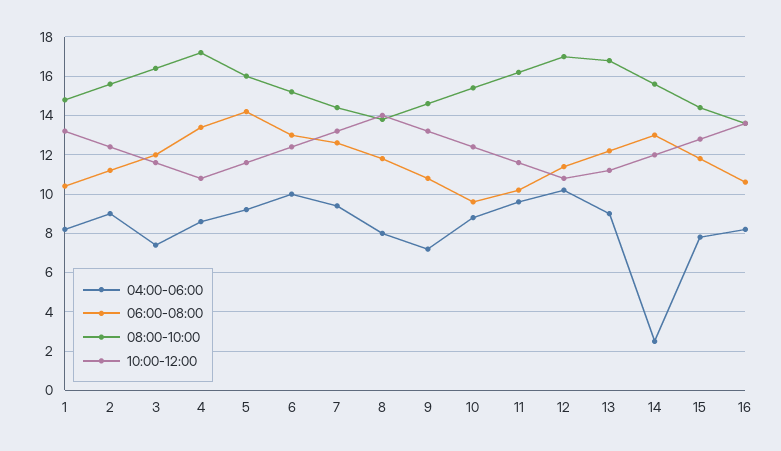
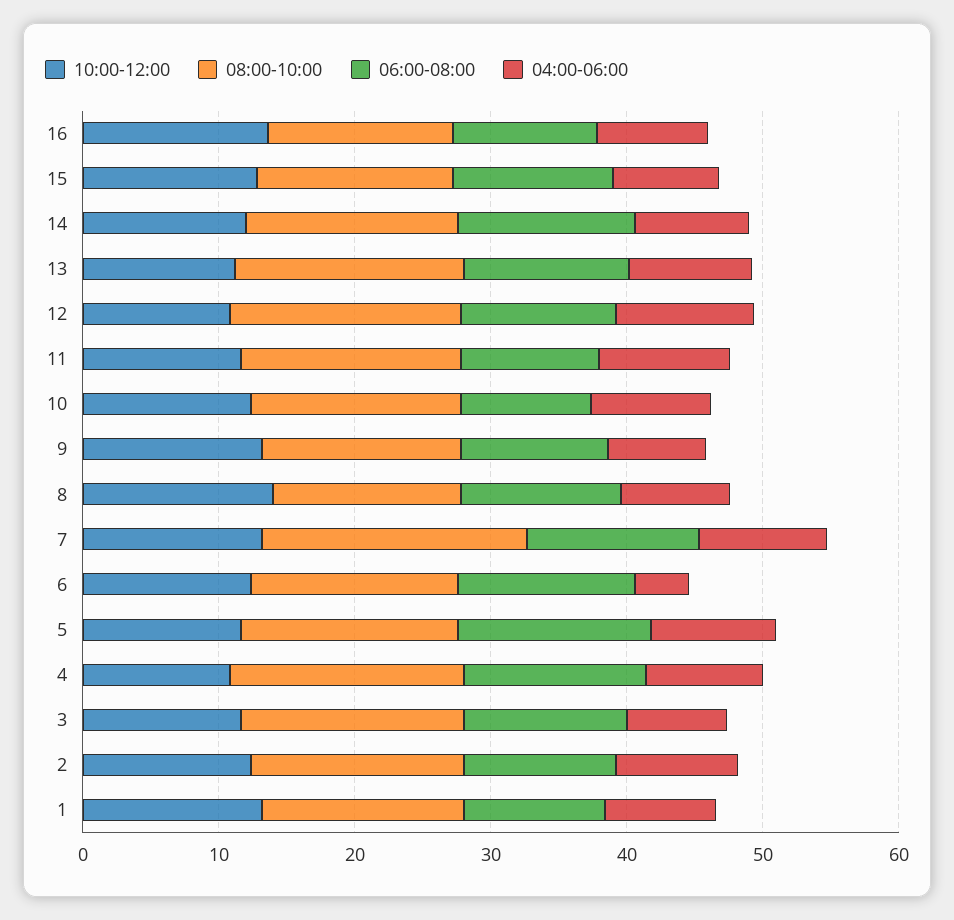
  {
    "04:00-06:00": {
      "1": 8,
      "2": 9,
      "3": 7.5,
      "4": 8.5,
      "5": 9,
-     "6": 10,
+     "6": 4,
      "7": 9.5,
      "8": 8,
      "9": 7,
      "10": 9,
      "11": 9.5,
      "12": 10,
      "13": 9,
-     "14": 2.5,
+     "14": 8,
      "15": 8,
      "16": 8
    },
    "06:00-08:00": {
      "1": 10.5,
      "2": 11,
      "3": 12,
      "4": 13.5,
      "5": 14,
      "6": 13,
      "7": 12.5,
      "8": 12,
      "9": 11,
      "10": 9.5,
      "11": 10,
      "12": 11.5,
      "13": 12,
      "14": 13,
      "15": 12,
      "16": 10.5
    },
    "08:00-10:00": {
      "1": 15,
      "2": 15.5,
      "3": 16.5,
      "4": 17,
      "5": 16,
      "6": 15,
-     "7": 14.5,
+     "7": 20,
      "8": 14,
      "9": 14.5,
      "10": 15.5,
      "11": 16,
      "12": 17,
      "13": 17,
      "14": 15.5,
      "15": 14.5,
      "16": 13.5
    },
    "10:00-12:00": {
      "1": 13,
      "2": 12.5,
      "3": 11.5,
      "4": 11,
      "5": 11.5,
      "6": 12.5,
      "7": 13,
      "8": 14,
      "9": 13,
      "10": 12.5,
      "11": 11.5,
      "12": 11,
      "13": 11,
      "14": 12,
      "15": 13,
      "16": 13.5
    }
  }

